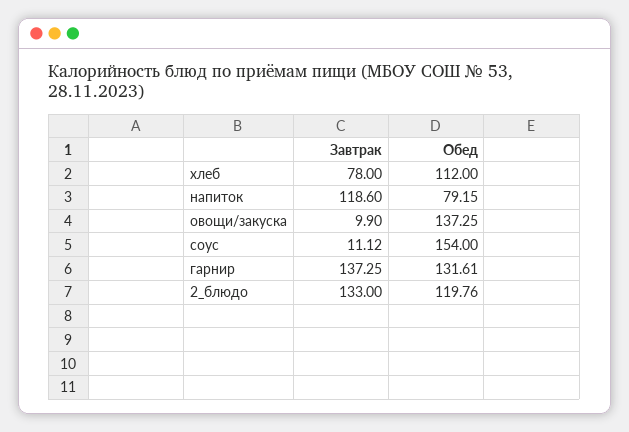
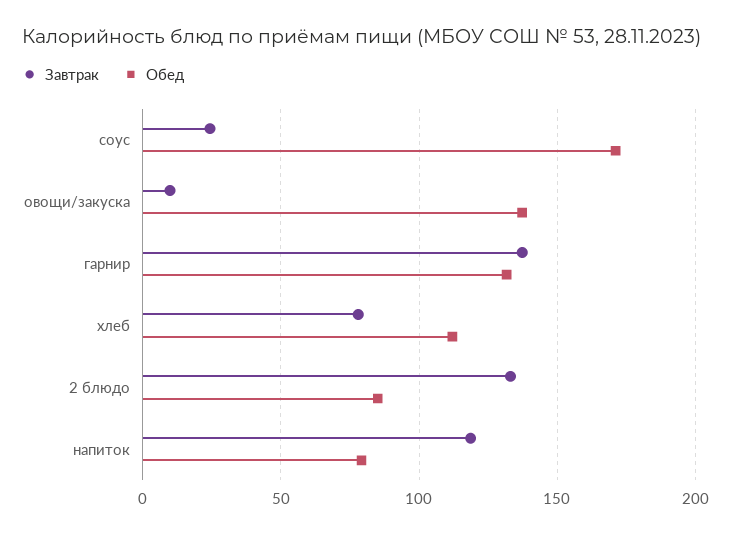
  {
    "Завтрак": {
      "хлеб": 78,
      "напиток": 118.6,
      "овощи/закуска": 9.9,
-     "соус": 11.12,
+     "соус": 25,
      "гарнир": 137.25,
      "2_блюдо": 133
    },
    "Обед": {
      "хлеб": 112,
      "напиток": 79.15,
      "овощи/закуска": 137.25,
-     "соус": 154,
+     "соус": 170,
      "гарнир": 131.61,
-     "2_блюдо": 119.76
+     "2_блюдо": 85
    }
  }

